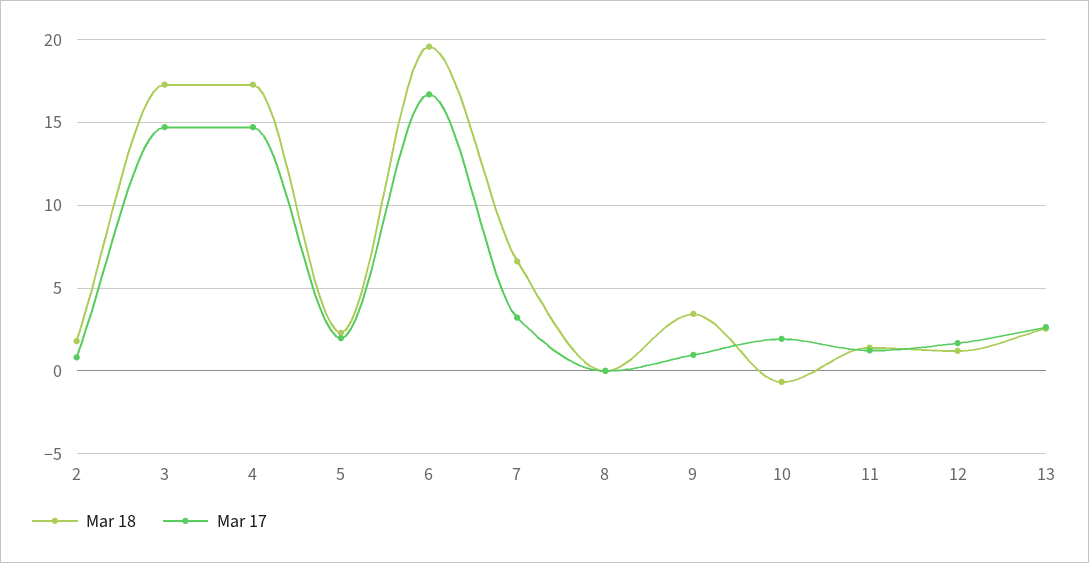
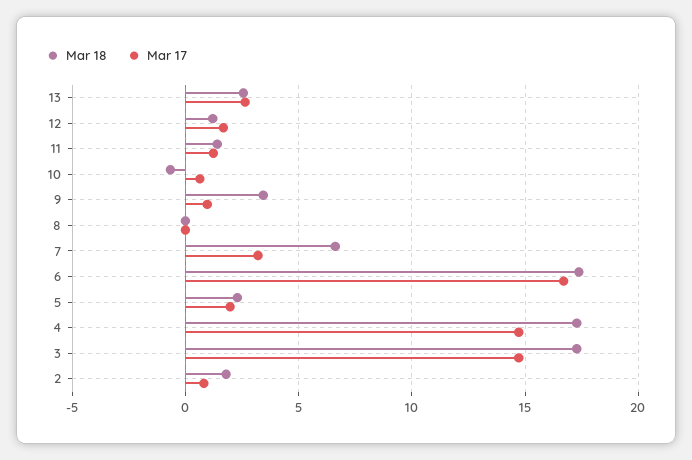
  {
    "Mar 18": {
      "2": 2,
      "3": 17.5,
      "4": 17.5,
      "5": 2.5,
-     "6": 19.5,
+     "6": 17.5,
      "7": 6.5,
      "8": 0,
      "9": 3.5,
      "10": -0.5,
      "11": 1.5,
      "12": 1,
      "13": 2.5
    },
    "Mar 17": {
      "2": 1,
      "3": 14.5,
      "4": 14.5,
      "5": 2,
      "6": 16.5,
      "7": 3,
      "8": 0,
      "9": 1,
-     "10": 2,
+     "10": 0.5,
      "11": 1,
      "12": 1.5,
      "13": 2.5
    }
  }

